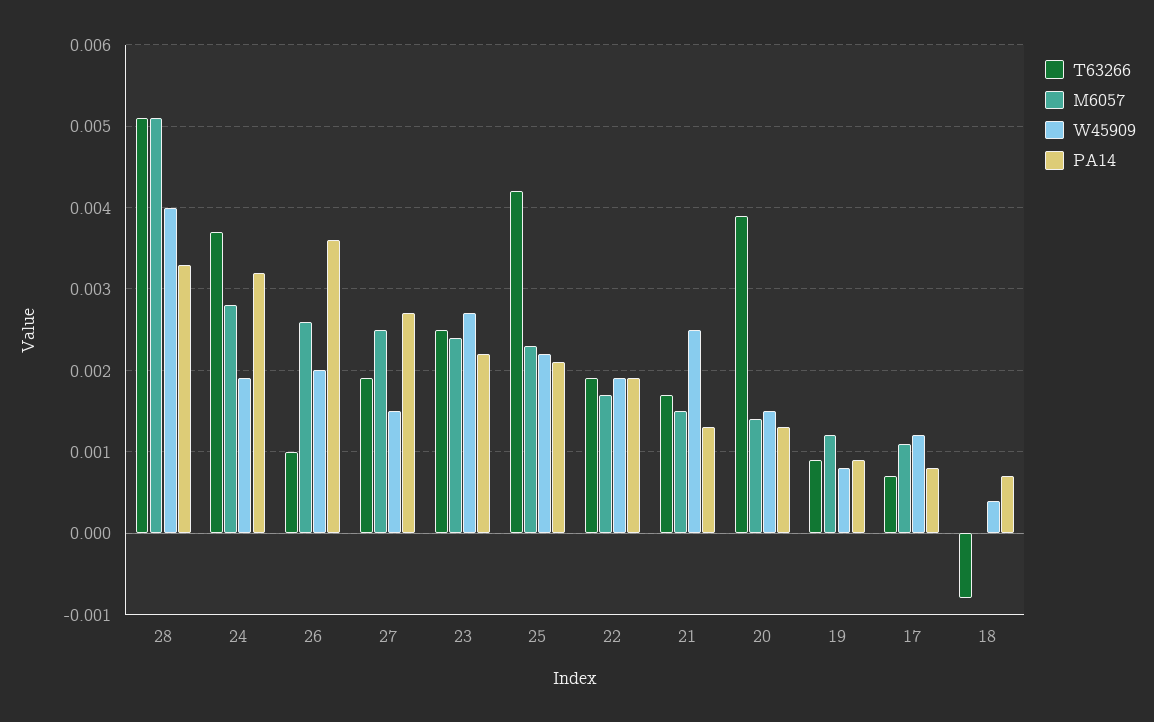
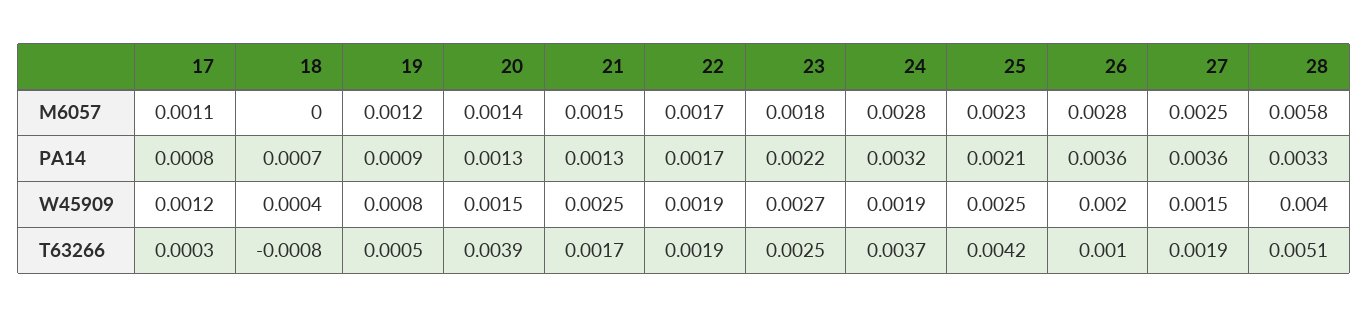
  {
    "T63266": {
      "28": 0.0051,
      "24": 0.0037,
      "26": 0.001,
      "27": 0.0019,
      "23": 0.0025,
      "25": 0.0042,
      "22": 0.0019,
      "21": 0.0017,
      "20": 0.0039,
-     "19": 0.0009,
+     "19": 0.0005,
-     "17": 0.0007,
+     "17": 0.0003,
      "18": -0.0008
    },
    "M6057": {
-     "28": 0.0051,
+     "28": 0.0058,
      "24": 0.0028,
-     "26": 0.0026,
+     "26": 0.0028,
      "27": 0.0025,
-     "23": 0.0024,
+     "23": 0.0018,
      "25": 0.0023,
      "22": 0.0017,
      "21": 0.0015,
      "20": 0.0014,
      "19": 0.0012,
      "17": 0.0011,
      "18": 0
    },
    "W45909": {
      "28": 0.004,
      "24": 0.0019,
      "26": 0.002,
      "27": 0.0015,
      "23": 0.0027,
-     "25": 0.0022,
+     "25": 0.0025,
      "22": 0.0019,
      "21": 0.0025,
      "20": 0.0015,
      "19": 0.0008,
      "17": 0.0012,
      "18": 0.0004
    },
    "PA14": {
      "28": 0.0033,
      "24": 0.0032,
      "26": 0.0036,
-     "27": 0.0027,
+     "27": 0.0036,
      "23": 0.0022,
      "25": 0.0021,
-     "22": 0.0019,
+     "22": 0.0017,
      "21": 0.0013,
      "20": 0.0013,
      "19": 0.0009,
      "17": 0.0008,
      "18": 0.0007
    }
  }

